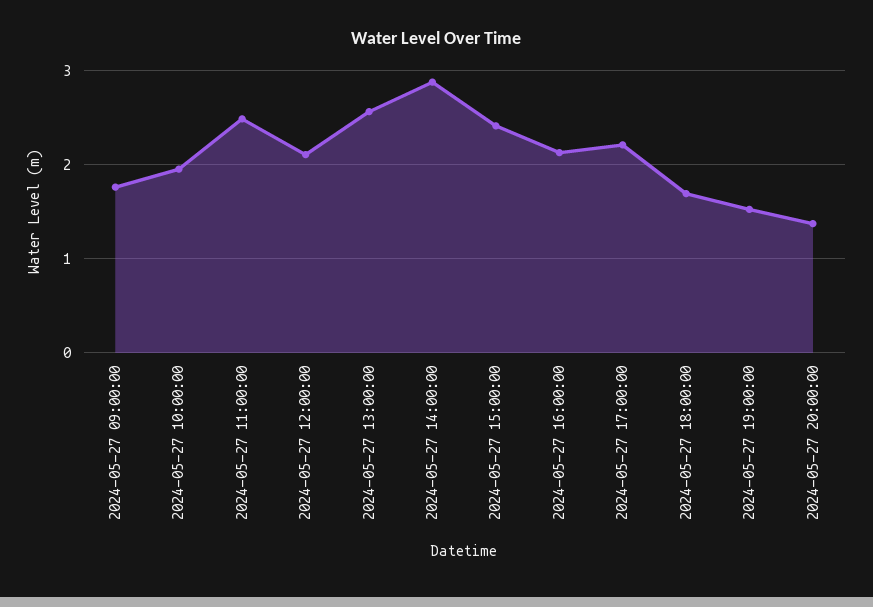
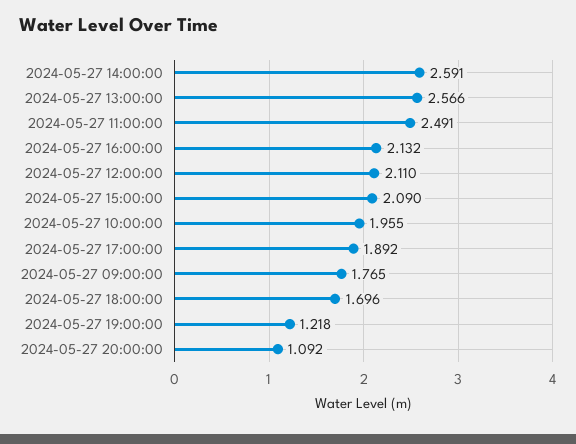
  {
    "2024-05-27 09:00:00": 1.765,
    "2024-05-27 10:00:00": 1.955,
    "2024-05-27 11:00:00": 2.491,
    "2024-05-27 12:00:00": 2.11,
    "2024-05-27 13:00:00": 2.566,
-   "2024-05-27 14:00:00": 2.9,
+   "2024-05-27 14:00:00": 2.591,
-   "2024-05-27 15:00:00": 2.4,
+   "2024-05-27 15:00:00": 2.09,
    "2024-05-27 16:00:00": 2.132,
-   "2024-05-27 17:00:00": 2.2,
+   "2024-05-27 17:00:00": 1.892,
    "2024-05-27 18:00:00": 1.696,
-   "2024-05-27 19:00:00": 1.5,
+   "2024-05-27 19:00:00": 1.218,
-   "2024-05-27 20:00:00": 1.4
+   "2024-05-27 20:00:00": 1.092
  }

